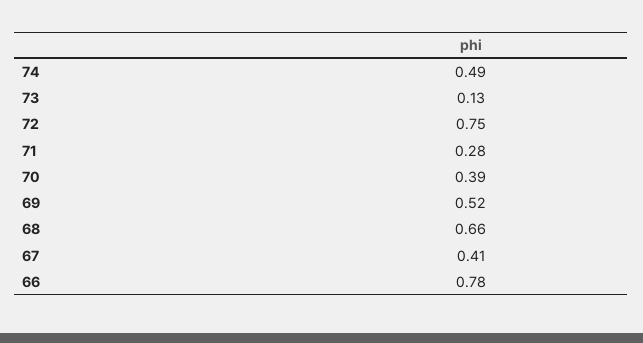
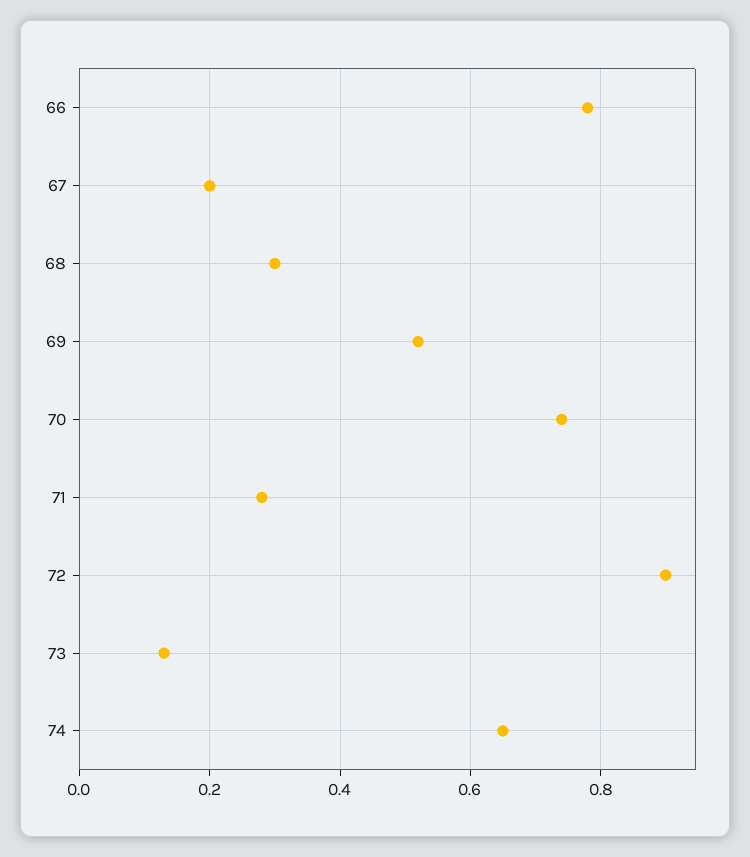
  {
-   "74": 0.49,
+   "74": 0.65,
    "73": 0.13,
-   "72": 0.75,
+   "72": 0.9,
    "71": 0.28,
-   "70": 0.39,
+   "70": 0.75,
    "69": 0.52,
-   "68": 0.66,
+   "68": 0.3,
-   "67": 0.41,
+   "67": 0.2,
    "66": 0.78
  }

